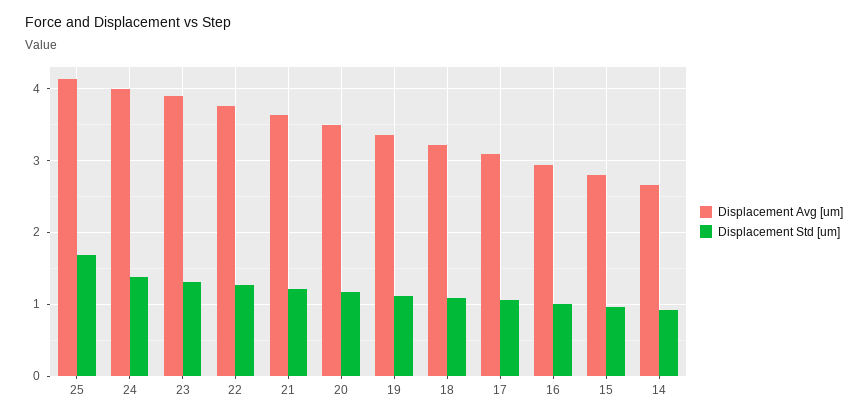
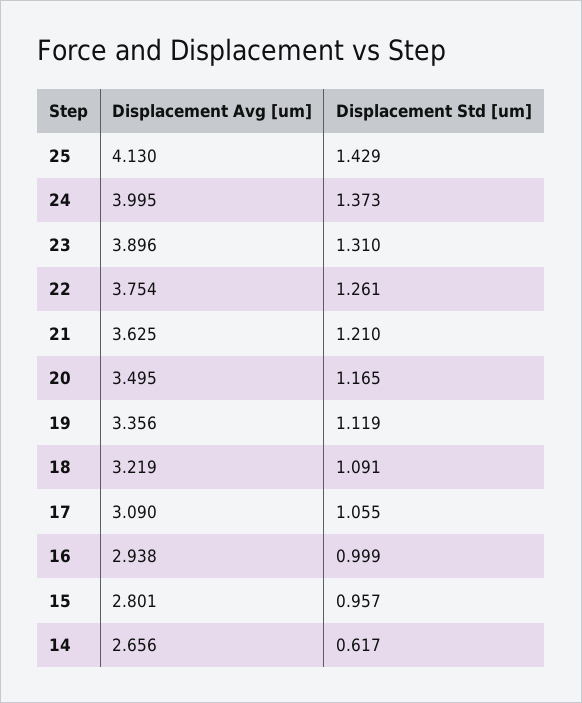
  {
    "Displacement Avg [um]": {
      "25": 4.13,
      "24": 3.995,
      "23": 3.896,
      "22": 3.754,
      "21": 3.625,
      "20": 3.495,
      "19": 3.356,
      "18": 3.219,
      "17": 3.09,
      "16": 2.938,
      "15": 2.801,
      "14": 2.656
    },
    "Displacement Std [um]": {
-     "25": 1.7,
+     "25": 1.429,
      "24": 1.373,
      "23": 1.31,
      "22": 1.261,
      "21": 1.21,
      "20": 1.165,
      "19": 1.119,
      "18": 1.091,
      "17": 1.055,
      "16": 0.999,
      "15": 0.957,
-     "14": 0.9
+     "14": 0.617
    }
  }

